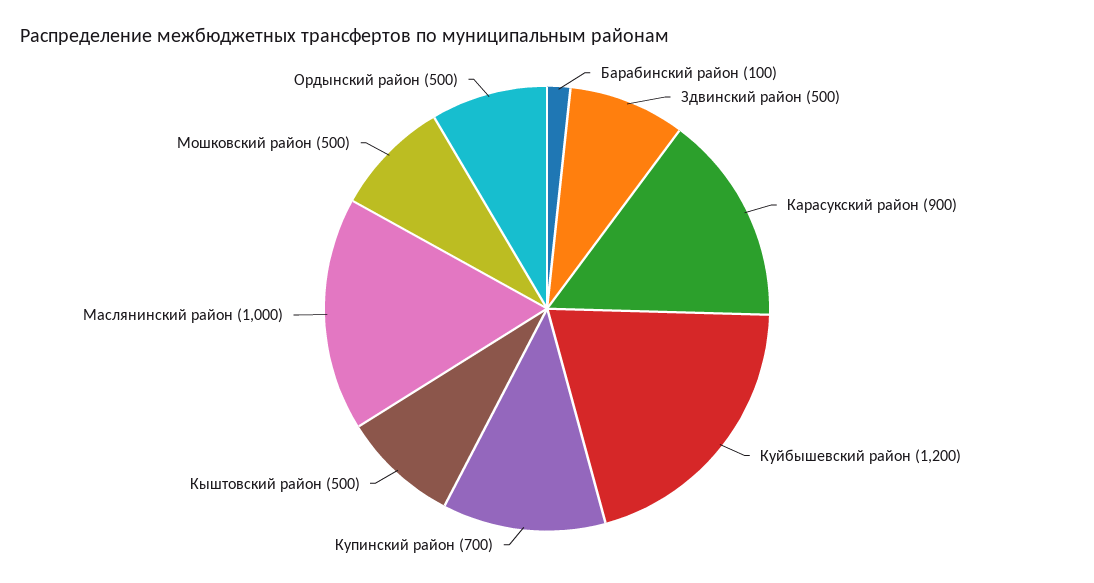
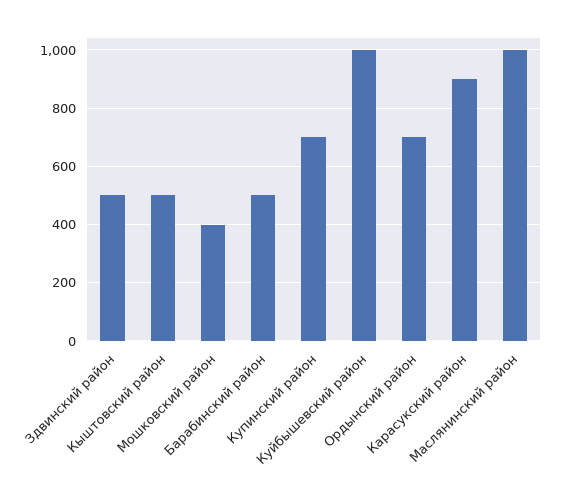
  {
-   "Барабинский район": 100,
+   "Барабинский район": 500,
    "Здвинский район": 500,
    "Карасукский район": 900,
-   "Куйбышевский район": 1200,
+   "Куйбышевский район": 1000,
    "Купинский район": 700,
    "Кыштовский район": 500,
    "Маслянинский район": 1000,
-   "Мошковский район": 500,
+   "Мошковский район": 400,
-   "Ордынский район": 500
+   "Ордынский район": 700
  }

